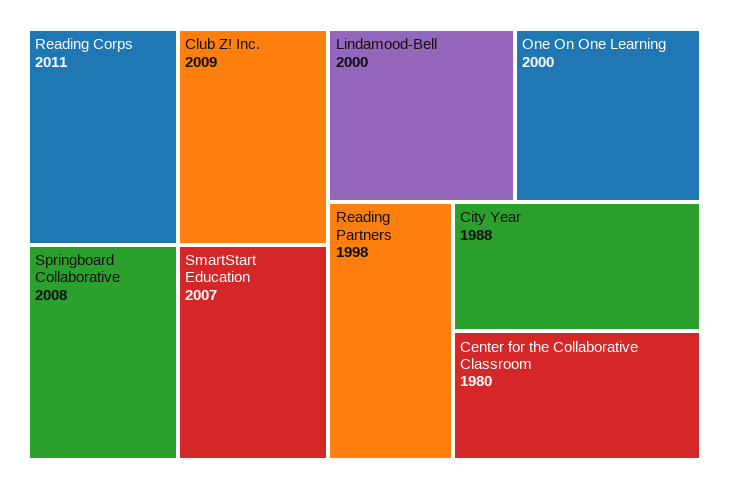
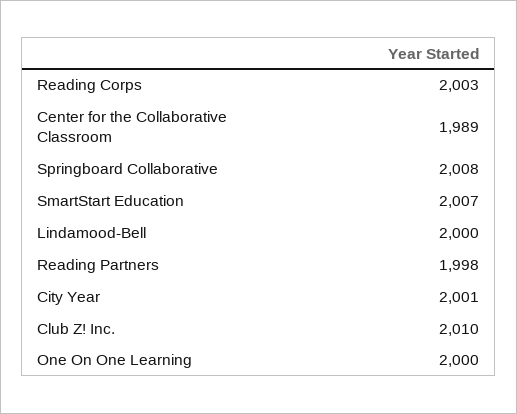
  {
-   "Reading Corps": 2011,
+   "Reading Corps": 2003,
-   "Club Z! Inc.": 2009,
+   "Club Z! Inc.": 2010,
    "Springboard Collaborative": 2008,
    "SmartStart Education": 2007,
    "Lindamood-Bell": 2000,
    "One On One Learning": 2000,
    "Reading Partners": 1998,
-   "City Year": 1988,
+   "City Year": 2001,
-   "Center for the Collaborative Classroom": 1980
+   "Center for the Collaborative Classroom": 1989
  }

